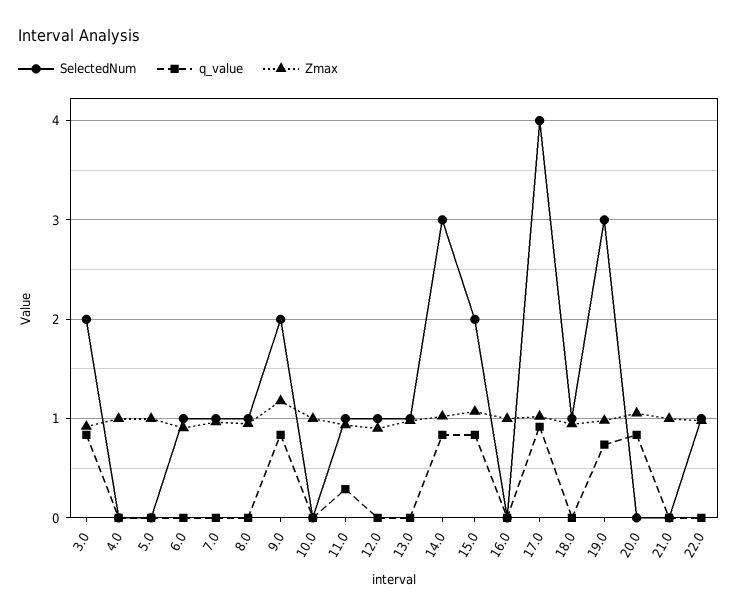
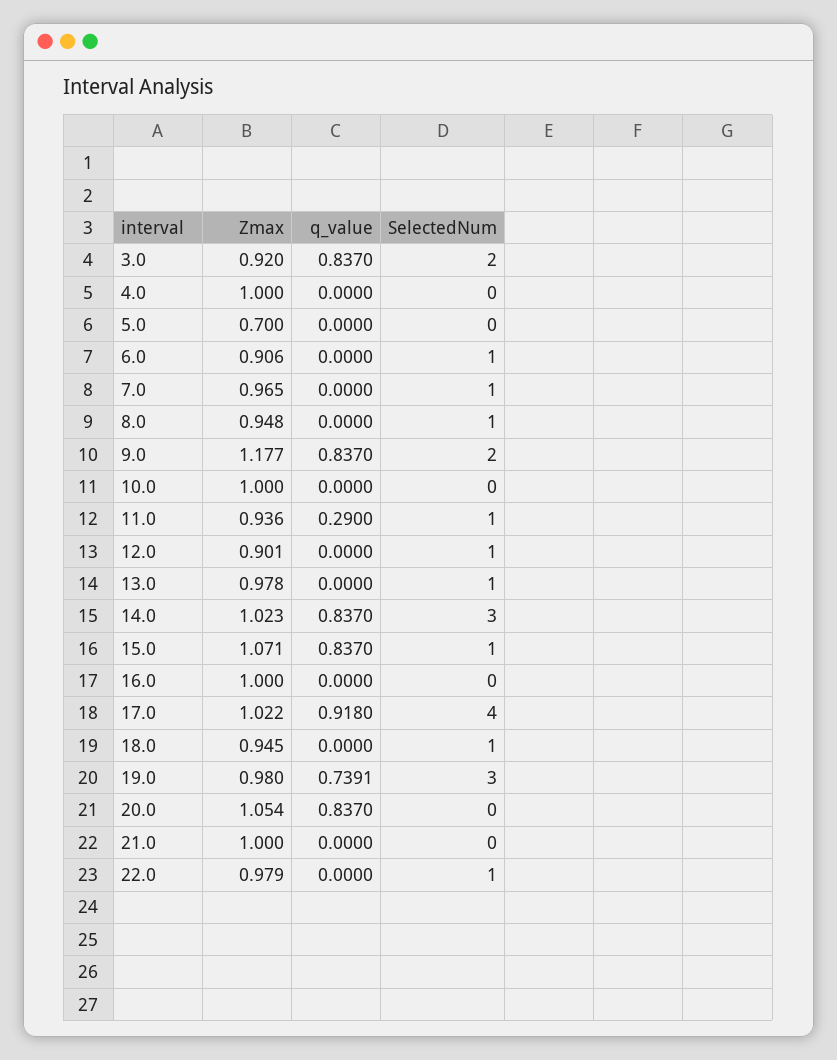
  {
    "SelectedNum": {
      "3.0": 2,
      "4.0": 0,
      "5.0": 0,
      "6.0": 1,
      "7.0": 1,
      "8.0": 1,
      "9.0": 2,
      "10.0": 0,
      "11.0": 1,
      "12.0": 1,
      "13.0": 1,
      "14.0": 3,
-     "15.0": 2,
+     "15.0": 1,
      "16.0": 0,
      "17.0": 4,
      "18.0": 1,
      "19.0": 3,
      "20.0": 0,
      "21.0": 0,
      "22.0": 1
    },
    "q_value": {
      "3.0": 0.837,
      "4.0": 0,
      "5.0": 0,
      "6.0": 0,
      "7.0": 0,
      "8.0": 0,
      "9.0": 0.837,
      "10.0": 0,
      "11.0": 0.29,
      "12.0": 0,
      "13.0": 0,
      "14.0": 0.837,
      "15.0": 0.837,
      "16.0": 0,
      "17.0": 0.918,
      "18.0": 0,
      "19.0": 0.7391,
      "20.0": 0.837,
      "21.0": 0,
      "22.0": 0
    },
    "Zmax": {
      "3.0": 0.92,
      "4.0": 1,
-     "5.0": 1,
+     "5.0": 0.7,
      "6.0": 0.906,
      "7.0": 0.965,
      "8.0": 0.948,
      "9.0": 1.177,
      "10.0": 1,
      "11.0": 0.936,
      "12.0": 0.901,
      "13.0": 0.978,
      "14.0": 1.023,
      "15.0": 1.071,
      "16.0": 1,
      "17.0": 1.022,
      "18.0": 0.945,
      "19.0": 0.98,
      "20.0": 1.054,
      "21.0": 1,
      "22.0": 0.979
    }
  }

